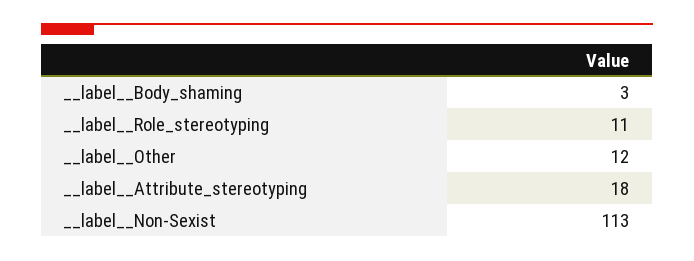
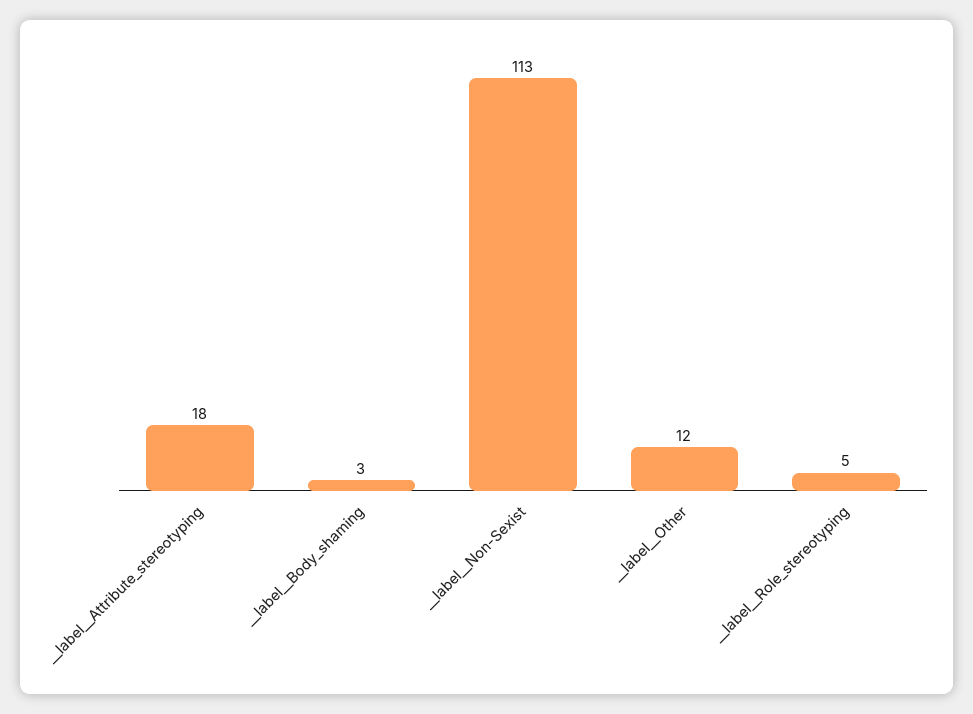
  {
    "__label__Body_shaming": 3,
-   "__label__Role_stereotyping": 11,
+   "__label__Role_stereotyping": 5,
    "__label__Other": 12,
    "__label__Attribute_stereotyping": 18,
    "__label__Non-Sexist": 113
  }

